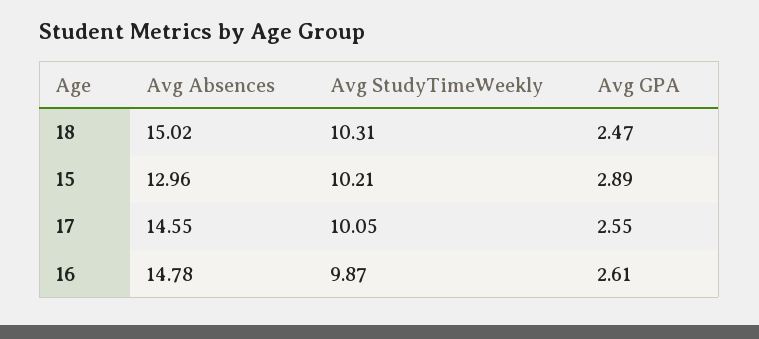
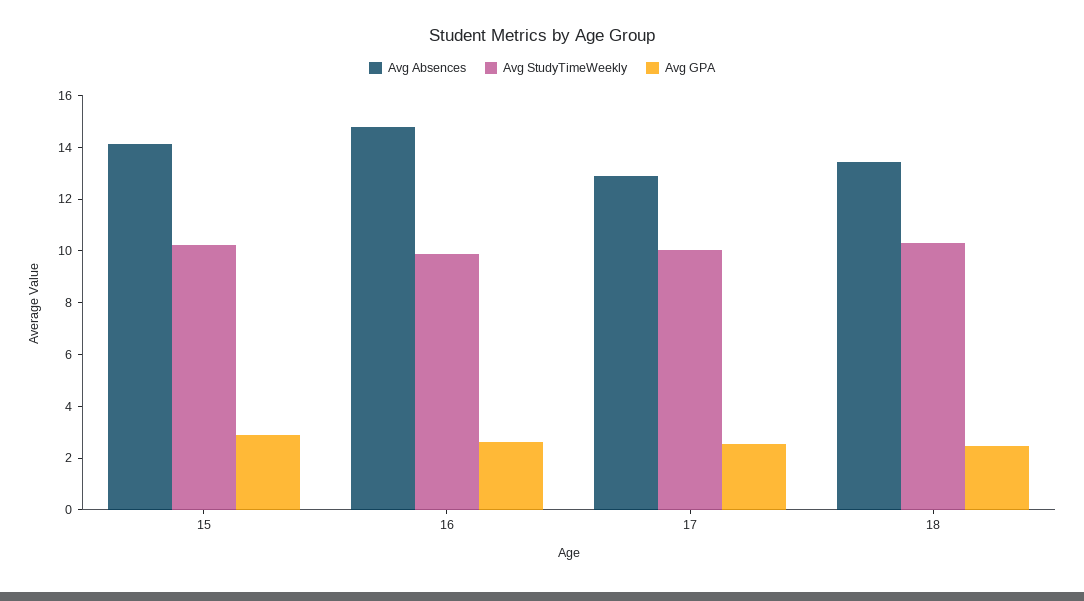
  {
    "Avg Absences": {
-     "18": 15.02,
+     "18": 13.5,
-     "15": 12.96,
+     "15": 14,
-     "17": 14.55,
+     "17": 13,
      "16": 14.78
    },
    "Avg StudyTimeWeekly": {
      "18": 10.31,
      "15": 10.21,
      "17": 10.05,
      "16": 9.87
    },
    "Avg GPA": {
      "18": 2.47,
      "15": 2.89,
      "17": 2.55,
      "16": 2.61
    }
  }

